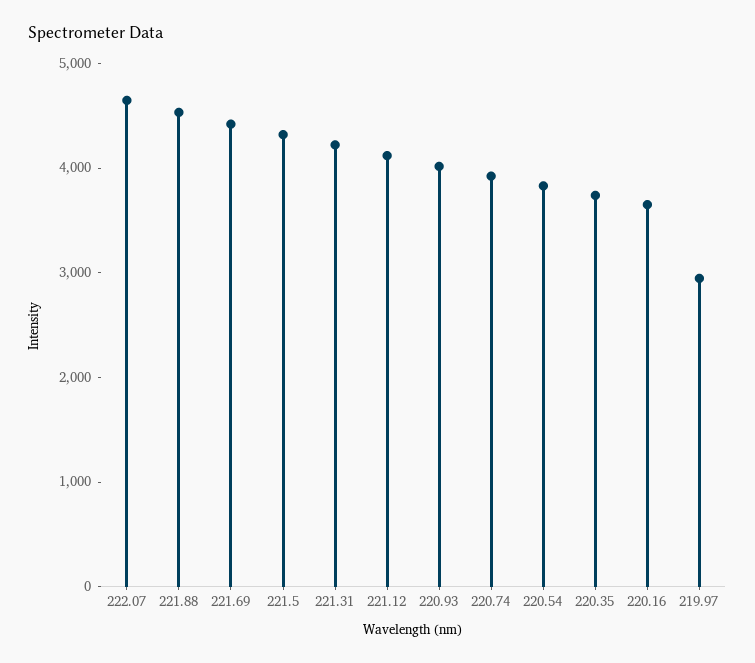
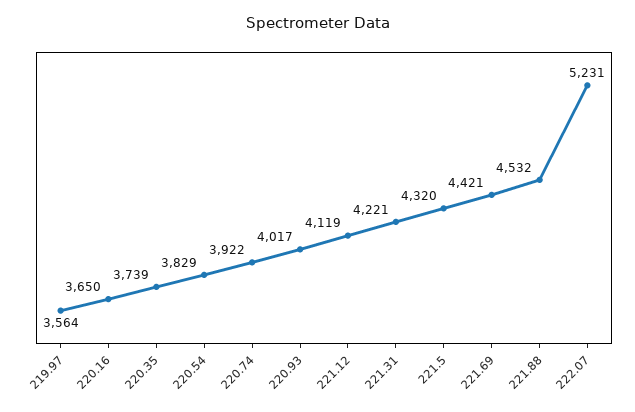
  {
-   "222.07": 4600,
+   "222.07": 5231,
    "221.88": 4532,
    "221.69": 4421,
    "221.5": 4320,
    "221.31": 4221,
    "221.12": 4119,
    "220.93": 4017,
    "220.74": 3922,
    "220.54": 3829,
    "220.35": 3739,
    "220.16": 3650,
-   "219.97": 3000
+   "219.97": 3564
  }

